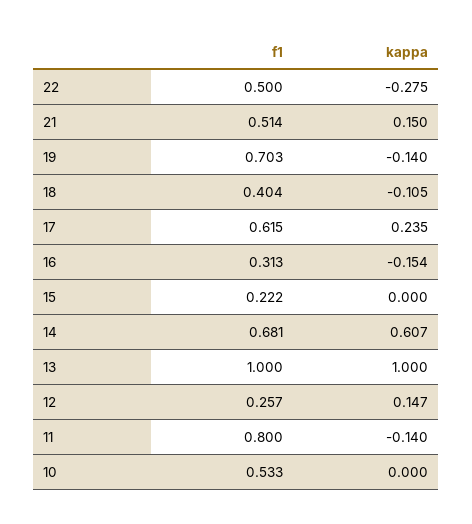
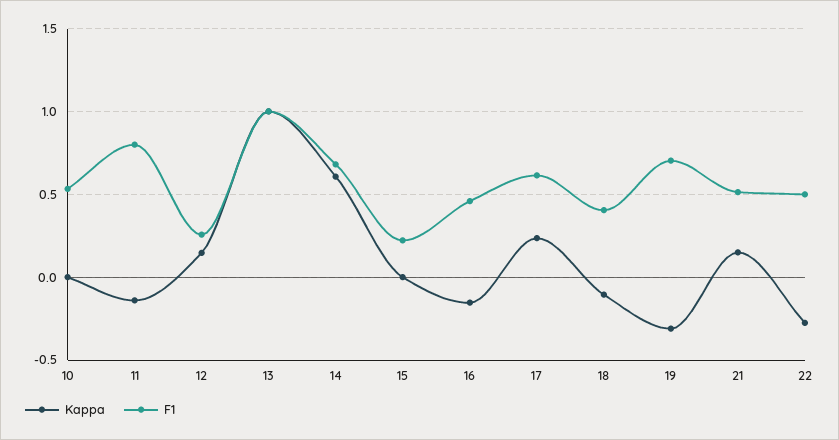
  {
    "f1": {
      "22": 0.5,
      "21": 0.514,
      "19": 0.703,
      "18": 0.404,
      "17": 0.615,
-     "16": 0.313,
+     "16": 0.45,
      "15": 0.222,
      "14": 0.681,
      "13": 1,
      "12": 0.257,
      "11": 0.8,
      "10": 0.533
    },
    "kappa": {
      "22": -0.275,
      "21": 0.15,
-     "19": -0.14,
+     "19": -0.3,
      "18": -0.105,
      "17": 0.235,
      "16": -0.154,
      "15": 0,
      "14": 0.607,
      "13": 1,
      "12": 0.147,
      "11": -0.14,
      "10": 0
    }
  }

